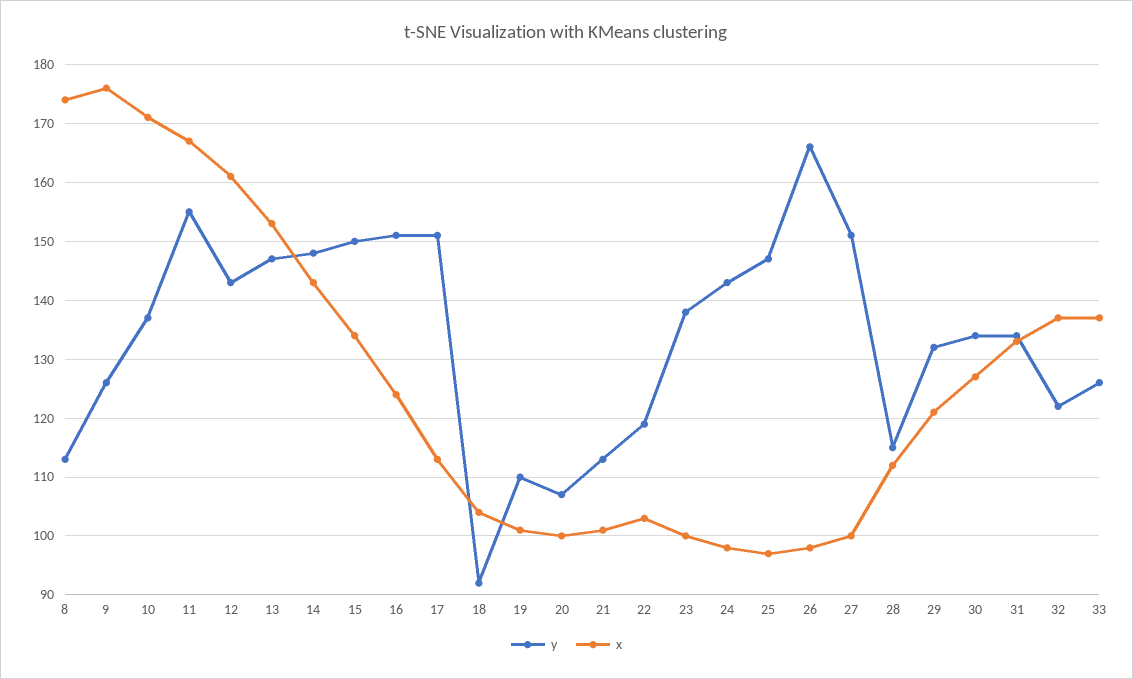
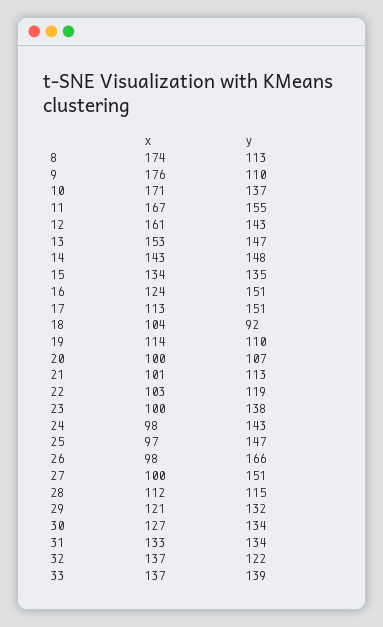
  {
    "y": {
      "8": 113,
-     "9": 125,
+     "9": 110,
      "10": 137,
      "11": 155,
      "12": 143,
      "13": 147,
      "14": 148,
-     "15": 150,
+     "15": 135,
      "16": 151,
      "17": 151,
      "18": 92,
      "19": 110,
      "20": 107,
      "21": 113,
      "22": 119,
      "23": 138,
      "24": 143,
      "25": 147,
      "26": 166,
      "27": 151,
      "28": 115,
      "29": 132,
      "30": 134,
      "31": 134,
      "32": 122,
-     "33": 125
+     "33": 139
    },
    "x": {
      "8": 174,
      "9": 176,
      "10": 171,
      "11": 167,
      "12": 161,
      "13": 153,
      "14": 143,
      "15": 134,
      "16": 124,
      "17": 113,
      "18": 104,
-     "19": 100,
+     "19": 114,
      "20": 100,
      "21": 101,
      "22": 103,
      "23": 100,
      "24": 98,
      "25": 97,
      "26": 98,
      "27": 100,
      "28": 112,
      "29": 121,
      "30": 127,
      "31": 133,
      "32": 137,
      "33": 137
    }
  }

